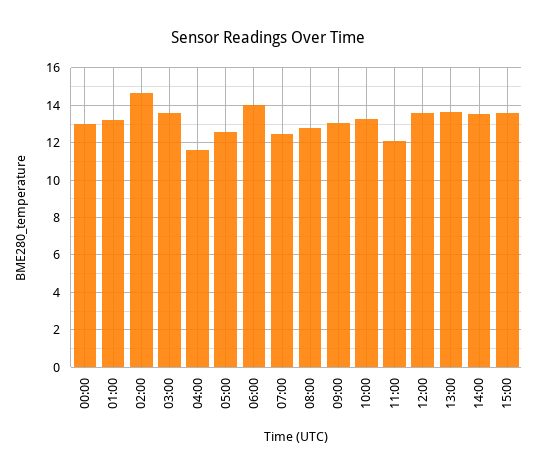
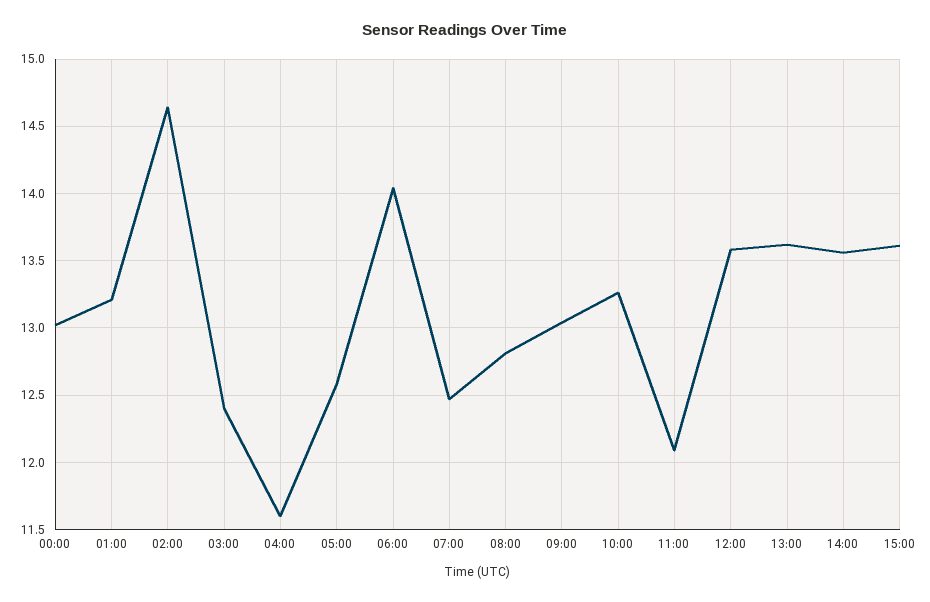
  {
    "00:00": 13,
    "01:00": 13.2,
    "02:00": 14.65,
-   "03:00": 13.5,
+   "03:00": 12.4,
    "04:00": 11.6,
    "05:00": 12.6,
    "06:00": 14.05,
    "07:00": 12.45,
    "08:00": 12.8,
    "09:00": 13.05,
    "10:00": 13.25,
    "11:00": 12.1,
    "12:00": 13.6,
    "13:00": 13.6,
    "14:00": 13.55,
    "15:00": 13.6
  }

